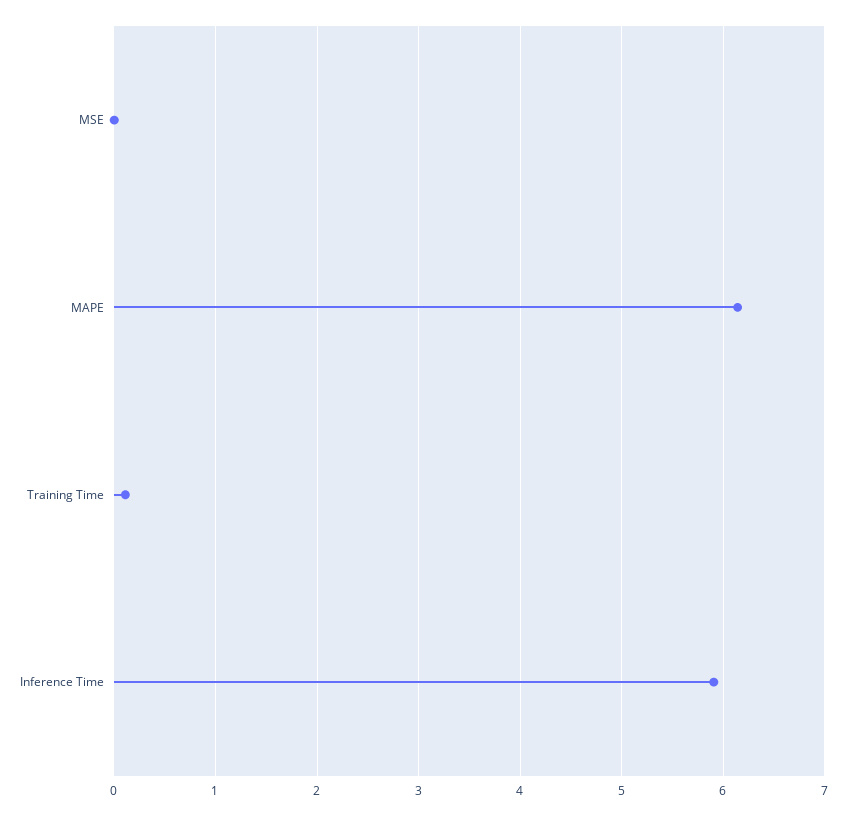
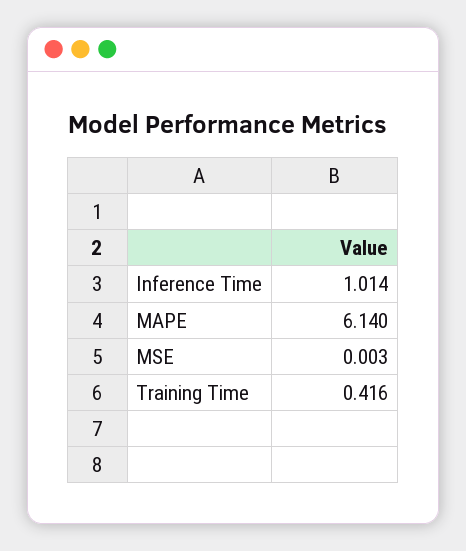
  {
    "MSE": 0.003,
    "MAPE": 6.14,
-   "Training Time": 0.1,
+   "Training Time": 0.416,
-   "Inference Time": 5.9
+   "Inference Time": 1.014
  }

